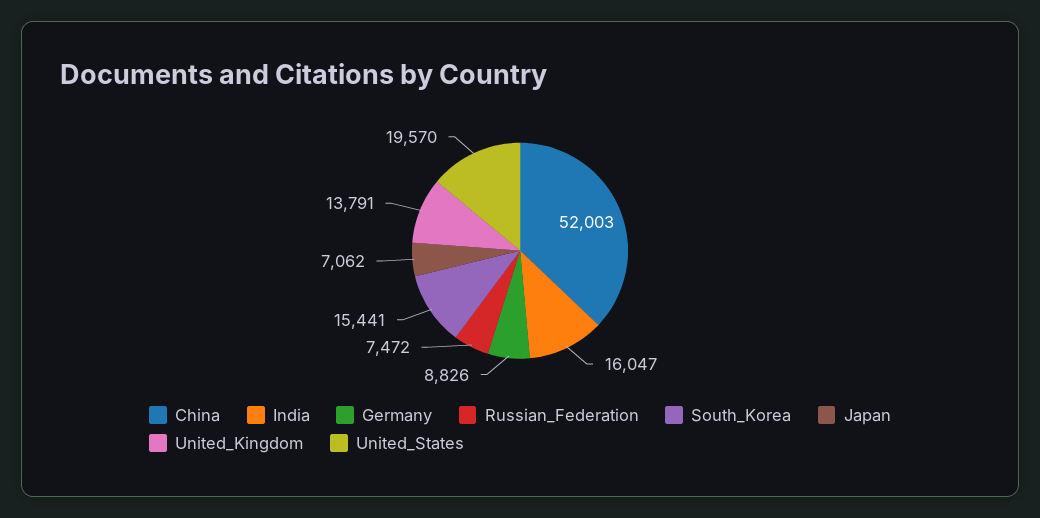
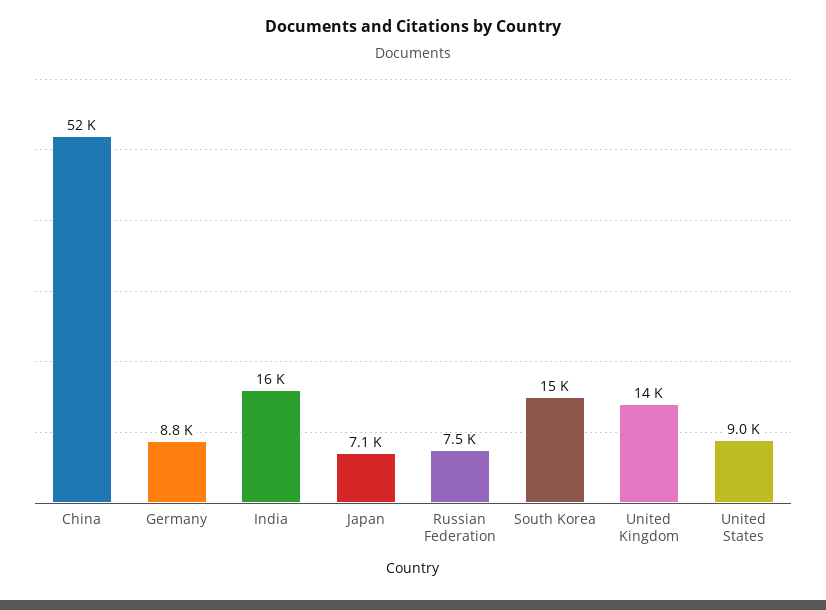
  {
    "China": 52003,
    "India": 16047,
    "Germany": 8826,
    "Russian_Federation": 7472,
    "South_Korea": 15441,
    "Japan": 7062,
    "United_Kingdom": 13791,
-   "United_States": 19570
+   "United_States": 9000
  }

